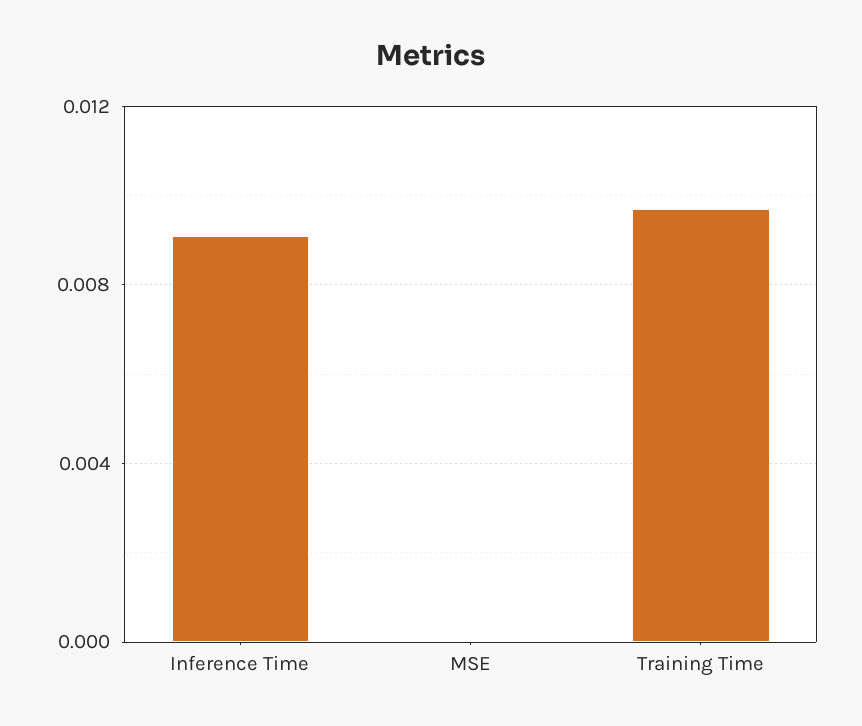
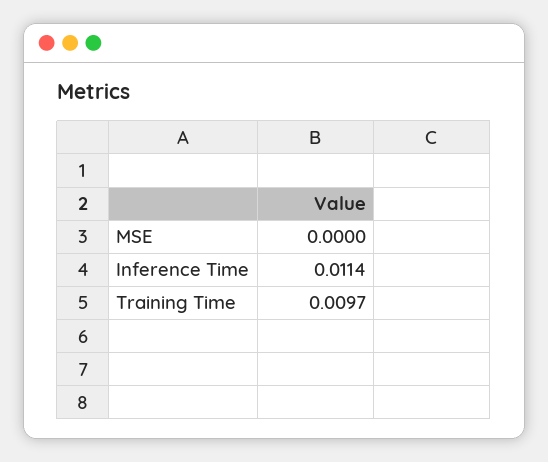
  {
-   "Inference Time": 0.009,
+   "Inference Time": 0.0114,
    "MSE": 0,
    "Training Time": 0.0097
  }

